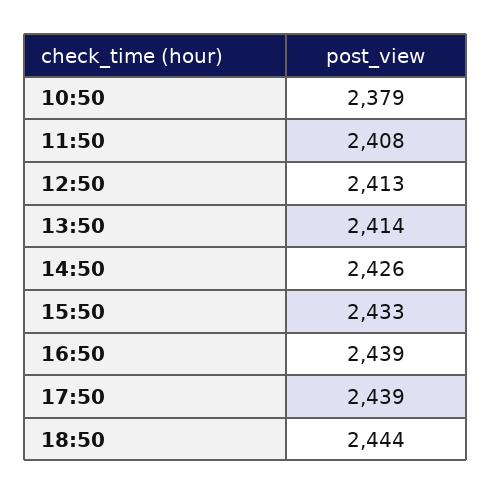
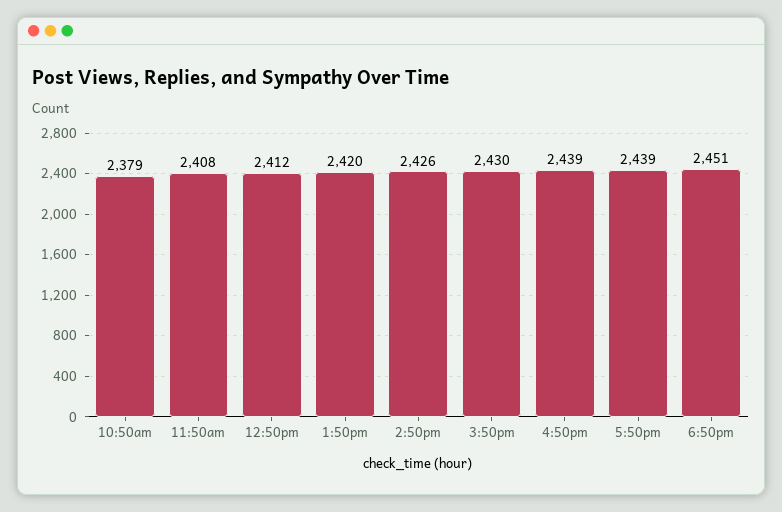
  {
    "10:50": 2379,
    "11:50": 2408,
-   "12:50": 2413,
+   "12:50": 2412,
-   "13:50": 2414,
+   "13:50": 2420,
    "14:50": 2426,
-   "15:50": 2433,
+   "15:50": 2430,
    "16:50": 2439,
    "17:50": 2439,
-   "18:50": 2444
+   "18:50": 2451
  }

